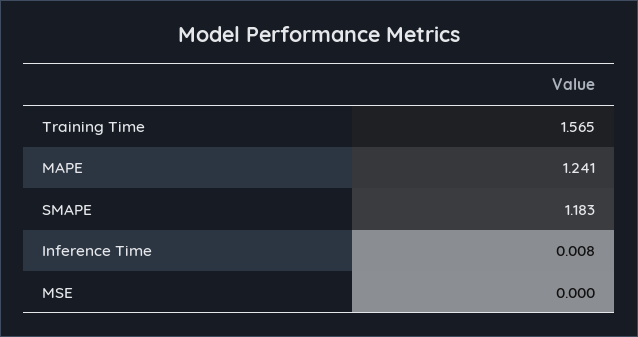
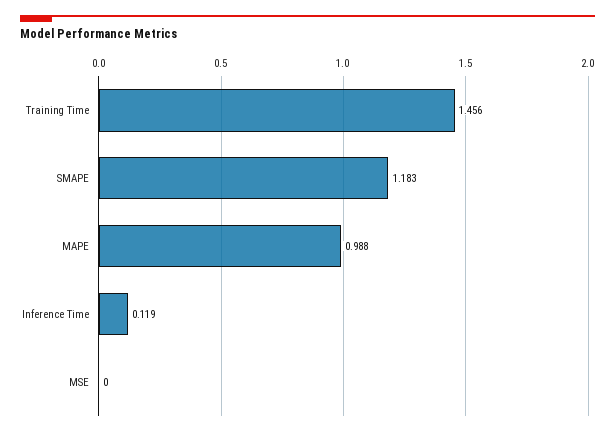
  {
-   "Training Time": 1.565,
+   "Training Time": 1.456,
-   "MAPE": 1.241,
+   "MAPE": 0.988,
    "SMAPE": 1.183,
-   "Inference Time": 0.008,
+   "Inference Time": 0.119,
    "MSE": 0
  }

